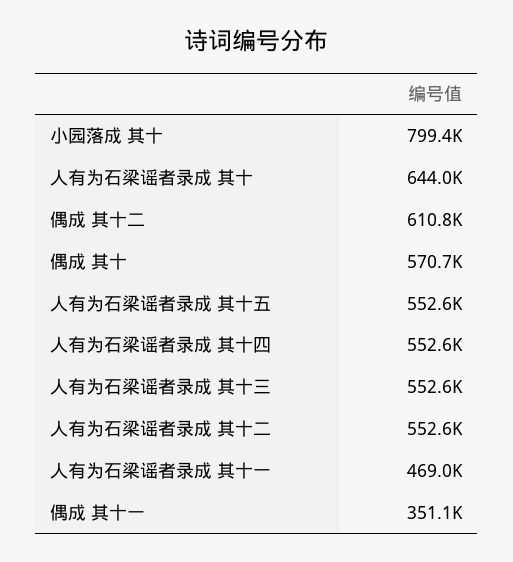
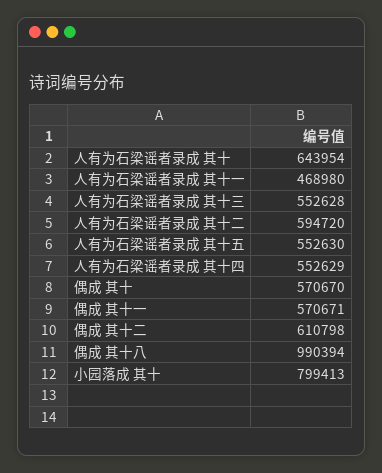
  {
    "小园落成 其十": 799413,
    "人有为石梁谣者录成 其十": 643954,
    "偶成 其十二": 610798,
    "偶成 其十": 570670,
    "人有为石梁谣者录成 其十五": 552630,
    "人有为石梁谣者录成 其十四": 552629,
    "人有为石梁谣者录成 其十三": 552628,
-   "人有为石梁谣者录成 其十二": 552600,
+   "人有为石梁谣者录成 其十二": 594720,
    "人有为石梁谣者录成 其十一": 468980,
-   "偶成 其十一": 351100
+   "偶成 其十一": 570671,
+   "偶成 其十八": 990394
  }

